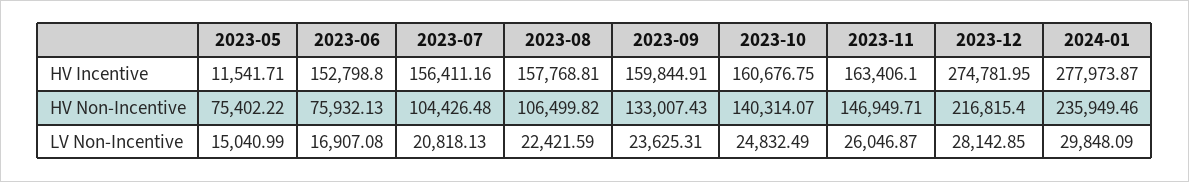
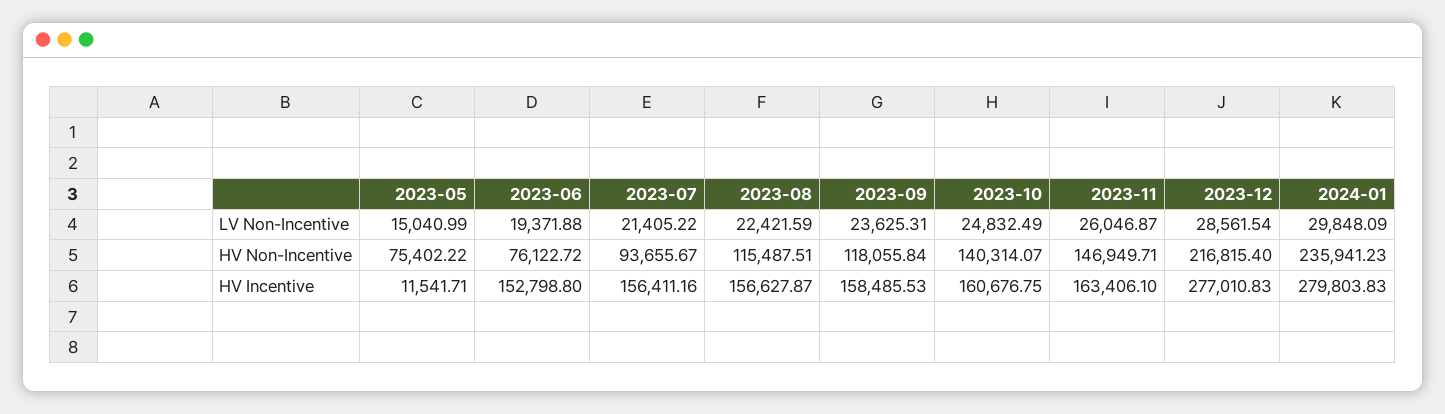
  {
    "2023-05": {
      "HV Incentive": 11541.71,
      "HV Non-Incentive": 75402.22,
      "LV Non-Incentive": 15040.99
    },
    "2023-06": {
      "HV Incentive": 152798.8,
-     "HV Non-Incentive": 75932.13,
+     "HV Non-Incentive": 76122.72,
-     "LV Non-Incentive": 16907.08
+     "LV Non-Incentive": 19371.88
    },
    "2023-07": {
      "HV Incentive": 156411.16,
-     "HV Non-Incentive": 104426.48,
+     "HV Non-Incentive": 93655.67,
-     "LV Non-Incentive": 20818.13
+     "LV Non-Incentive": 21405.22
    },
    "2023-08": {
-     "HV Incentive": 157768.81,
+     "HV Incentive": 156627.87,
-     "HV Non-Incentive": 106499.82,
+     "HV Non-Incentive": 115487.51,
      "LV Non-Incentive": 22421.59
    },
    "2023-09": {
-     "HV Incentive": 159844.91,
+     "HV Incentive": 158485.53,
-     "HV Non-Incentive": 133007.43,
+     "HV Non-Incentive": 118055.84,
      "LV Non-Incentive": 23625.31
    },
    "2023-10": {
      "HV Incentive": 160676.75,
      "HV Non-Incentive": 140314.07,
      "LV Non-Incentive": 24832.49
    },
    "2023-11": {
      "HV Incentive": 163406.1,
      "HV Non-Incentive": 146949.71,
      "LV Non-Incentive": 26046.87
    },
    "2023-12": {
-     "HV Incentive": 274781.95,
+     "HV Incentive": 277010.83,
      "HV Non-Incentive": 216815.4,
-     "LV Non-Incentive": 28142.85
+     "LV Non-Incentive": 28561.54
    },
    "2024-01": {
-     "HV Incentive": 277973.87,
+     "HV Incentive": 279803.83,
-     "HV Non-Incentive": 235949.46,
+     "HV Non-Incentive": 235941.23,
      "LV Non-Incentive": 29848.09
    }
  }

